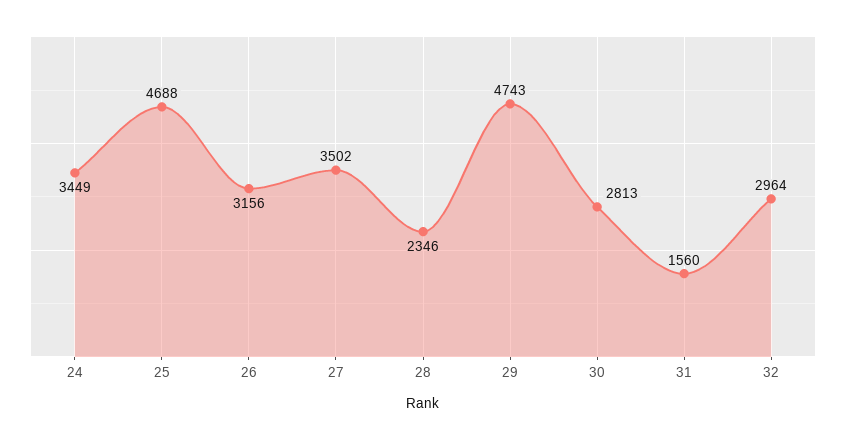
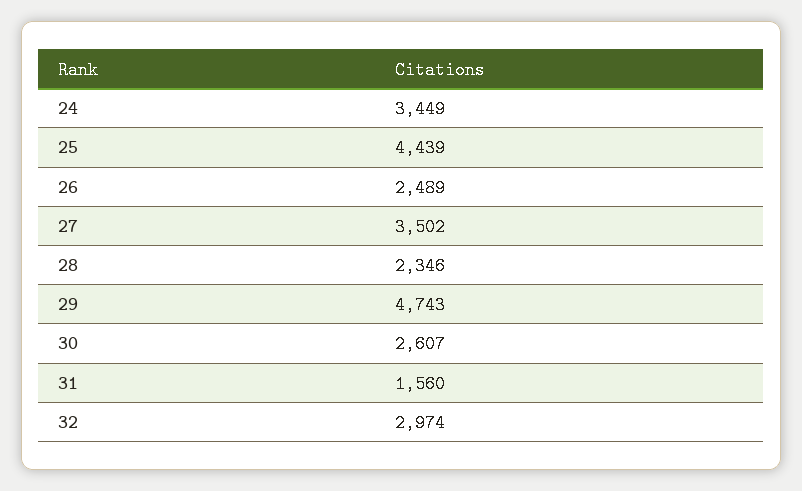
  {
    "24": 3449,
-   "25": 4688,
+   "25": 4439,
-   "26": 3156,
+   "26": 2489,
    "27": 3502,
    "28": 2346,
    "29": 4743,
-   "30": 2813,
+   "30": 2607,
    "31": 1560,
-   "32": 2964
+   "32": 2974
  }

